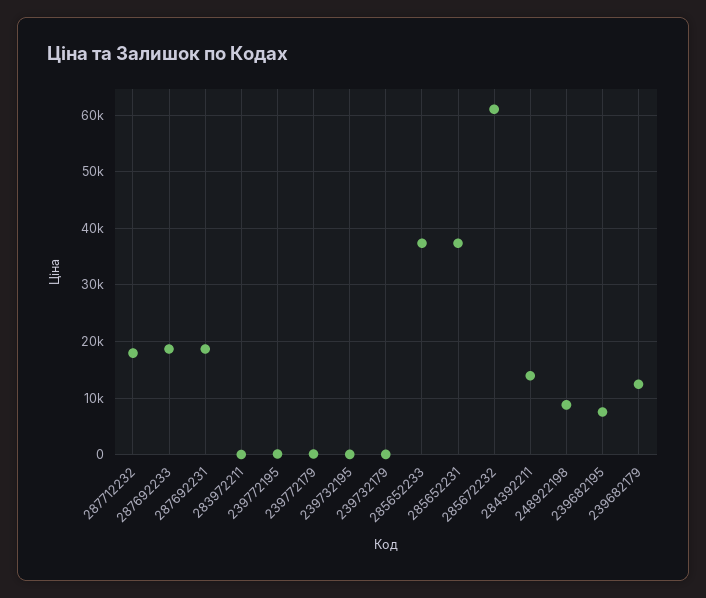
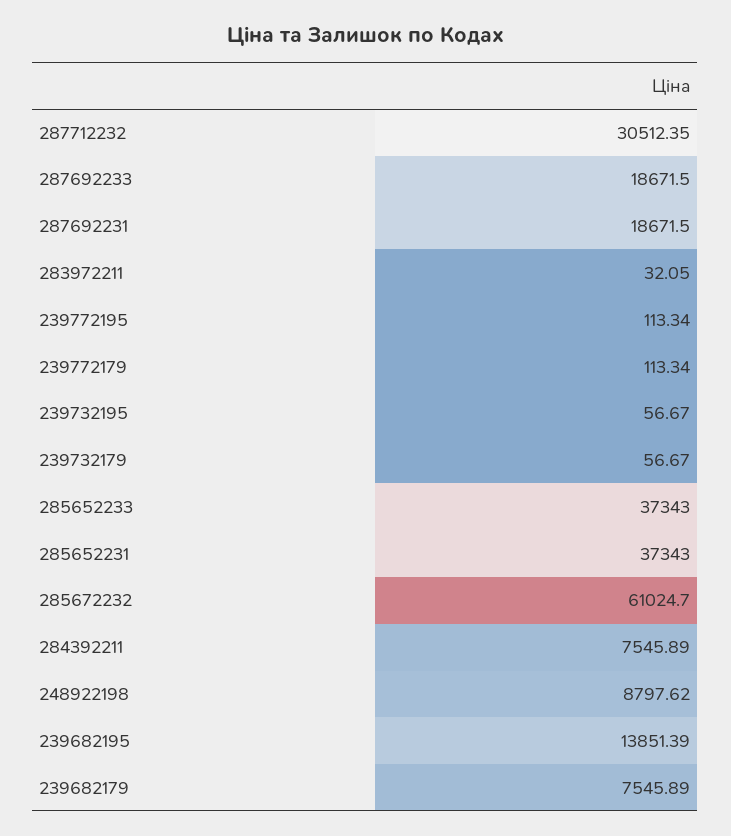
  {
-   "287712232": 18000,
+   "287712232": 30512.35,
    "287692233": 18671.5,
    "287692231": 18671.5,
    "283972211": 32.05,
    "239772195": 113.34,
    "239772179": 113.34,
    "239732195": 56.67,
    "239732179": 56.67,
    "285652233": 37343,
    "285652231": 37343,
    "285672232": 61024.7,
-   "284392211": 14000,
+   "284392211": 7545.89,
    "248922198": 8797.62,
-   "239682195": 8000,
+   "239682195": 13851.39,
-   "239682179": 12000
+   "239682179": 7545.89
  }

